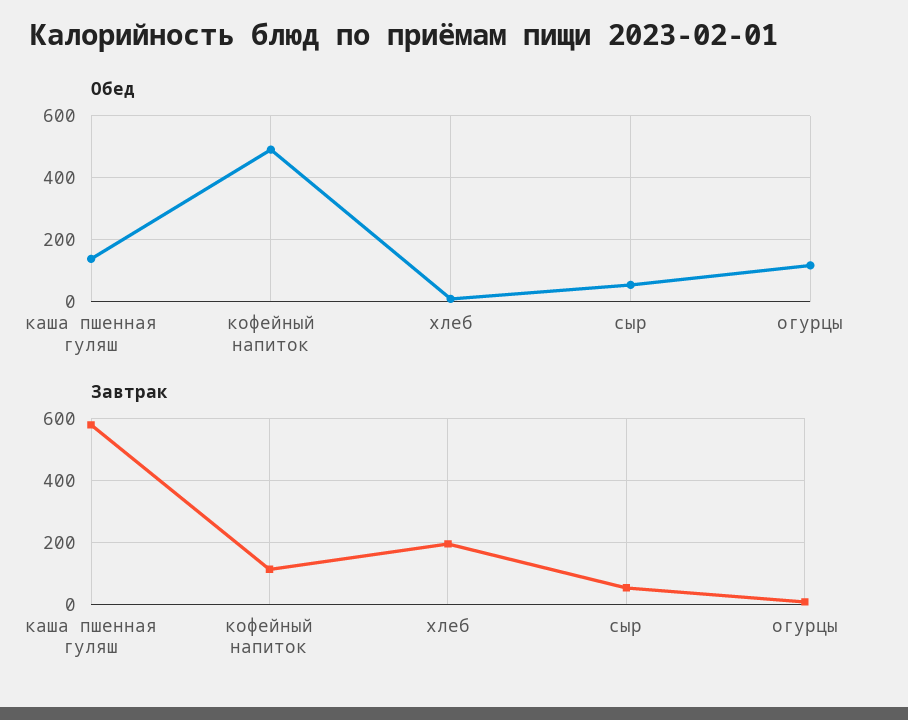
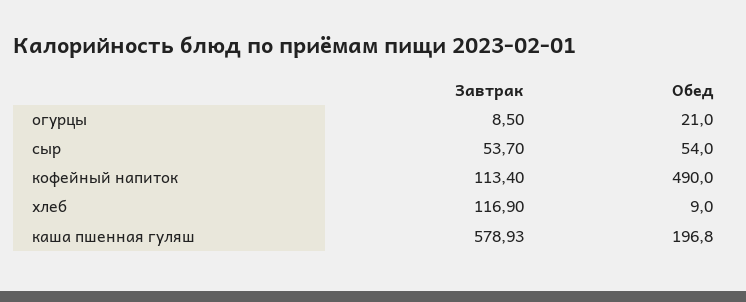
  {
    "Обед": {
-     "каша пшенная гуляш": 140,
+     "каша пшенная гуляш": 196.8,
      "кофейный напиток": 490,
      "хлеб": 9,
      "сыр": 54,
-     "огурцы": 120
+     "огурцы": 21
    },
    "Завтрак": {
      "каша пшенная гуляш": 578.93,
      "кофейный напиток": 113.4,
-     "хлеб": 200,
+     "хлеб": 116.9,
      "сыр": 53.7,
      "огурцы": 8.5
    }
  }

